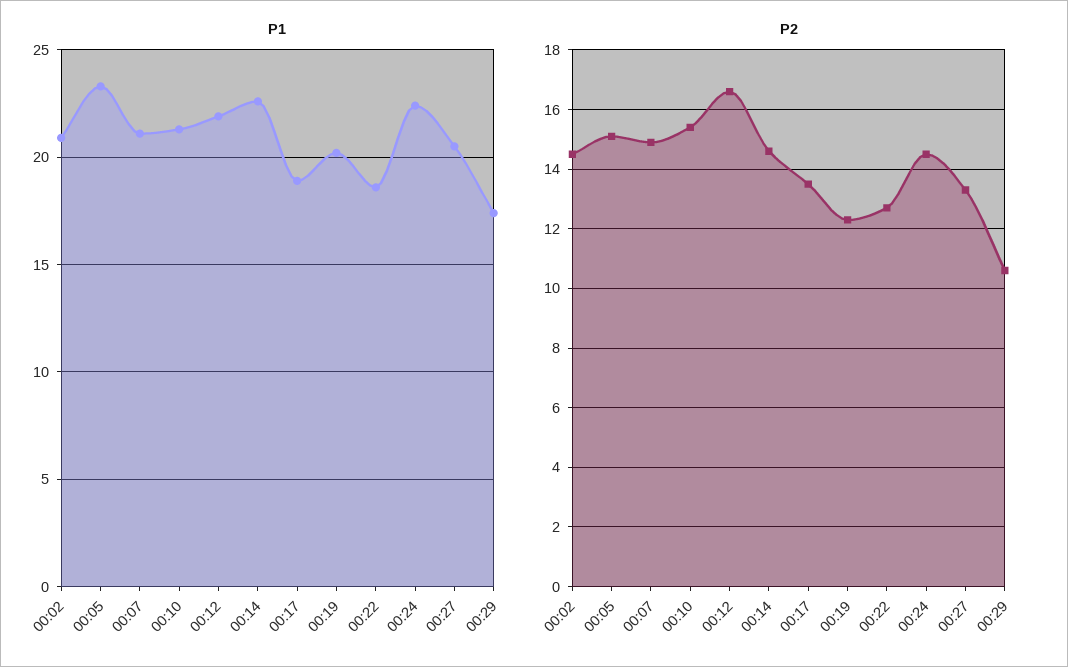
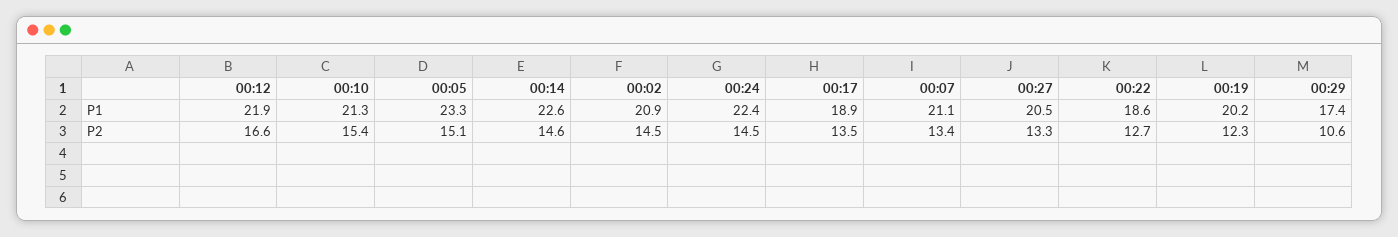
  {
    "P1": {
      "00:02": 20.9,
      "00:05": 23.3,
      "00:07": 21.1,
      "00:10": 21.3,
      "00:12": 21.9,
      "00:14": 22.6,
      "00:17": 18.9,
      "00:19": 20.2,
      "00:22": 18.6,
      "00:24": 22.4,
      "00:27": 20.5,
      "00:29": 17.4
    },
    "P2": {
      "00:02": 14.5,
      "00:05": 15.1,
-     "00:07": 15,
+     "00:07": 13.4,
      "00:10": 15.4,
      "00:12": 16.6,
      "00:14": 14.6,
      "00:17": 13.5,
      "00:19": 12.3,
      "00:22": 12.7,
      "00:24": 14.5,
      "00:27": 13.3,
      "00:29": 10.6
    }
  }

